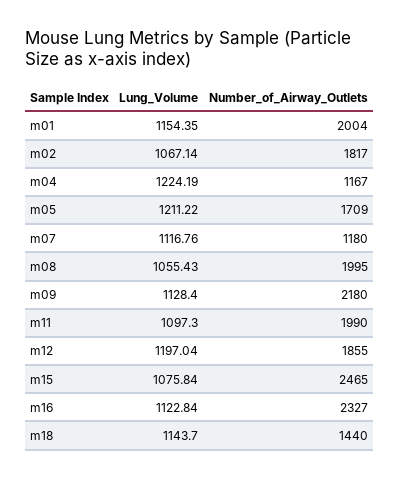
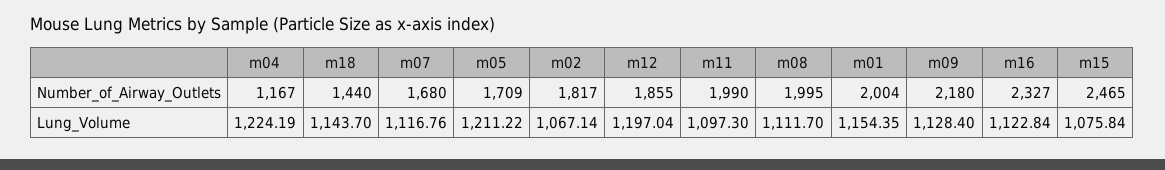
  {
    "Lung_Volume": {
      "m01": 1154.35,
      "m02": 1067.14,
      "m04": 1224.19,
      "m05": 1211.22,
      "m07": 1116.76,
-     "m08": 1055.43,
+     "m08": 1111.7,
      "m09": 1128.4,
      "m11": 1097.3,
      "m12": 1197.04,
      "m15": 1075.84,
      "m16": 1122.84,
      "m18": 1143.7
    },
    "Number_of_Airway_Outlets": {
      "m01": 2004,
      "m02": 1817,
      "m04": 1167,
      "m05": 1709,
-     "m07": 1180,
+     "m07": 1680,
      "m08": 1995,
      "m09": 2180,
      "m11": 1990,
      "m12": 1855,
      "m15": 2465,
      "m16": 2327,
      "m18": 1440
    }
  }

